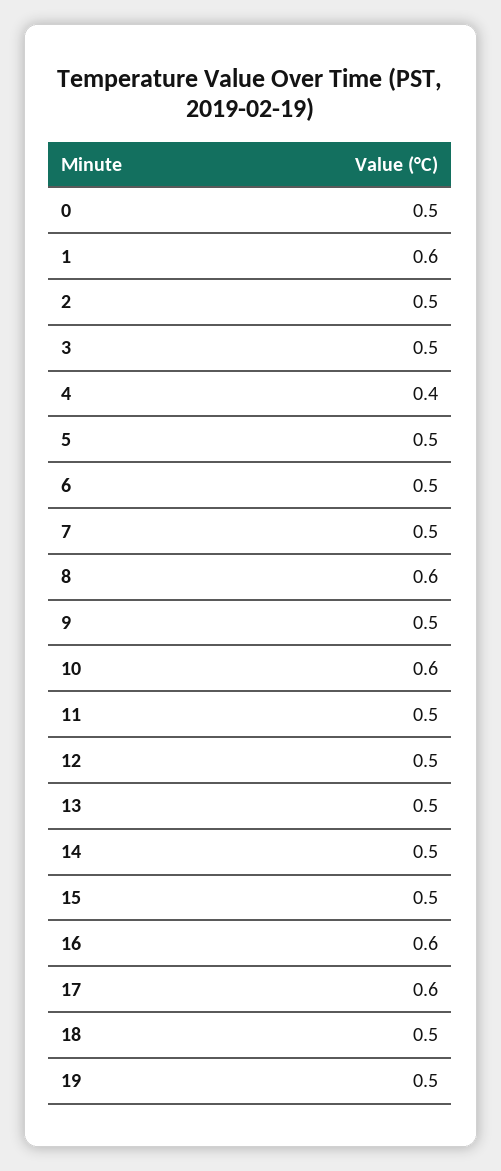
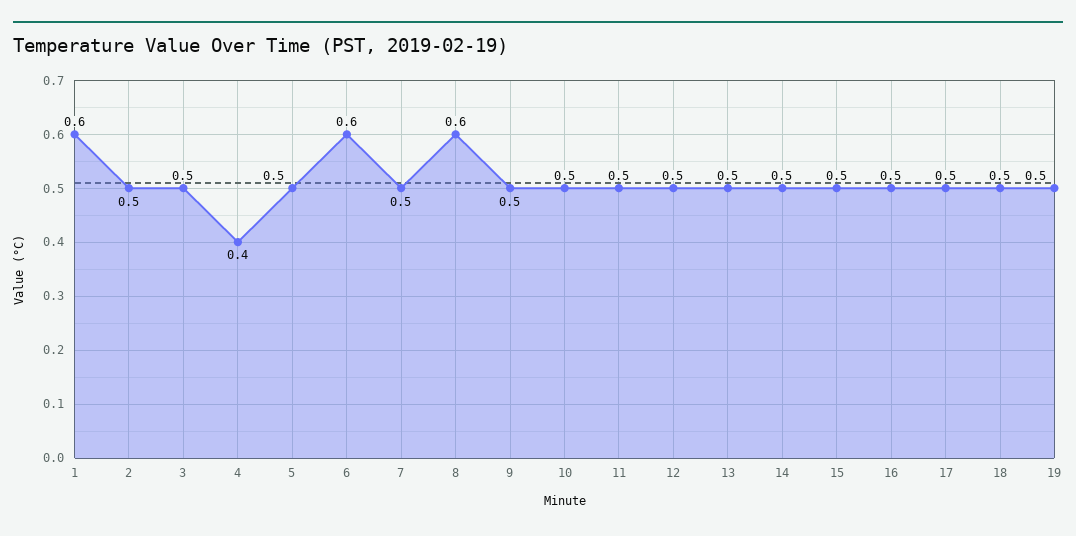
  {
-   "0": 0.5,
    "1": 0.6,
    "2": 0.5,
    "3": 0.5,
    "4": 0.4,
    "5": 0.5,
-   "6": 0.5,
+   "6": 0.6,
    "7": 0.5,
    "8": 0.6,
    "9": 0.5,
-   "10": 0.6,
+   "10": 0.5,
    "11": 0.5,
    "12": 0.5,
    "13": 0.5,
    "14": 0.5,
    "15": 0.5,
-   "16": 0.6,
+   "16": 0.5,
-   "17": 0.6,
+   "17": 0.5,
    "18": 0.5,
    "19": 0.5
  }

